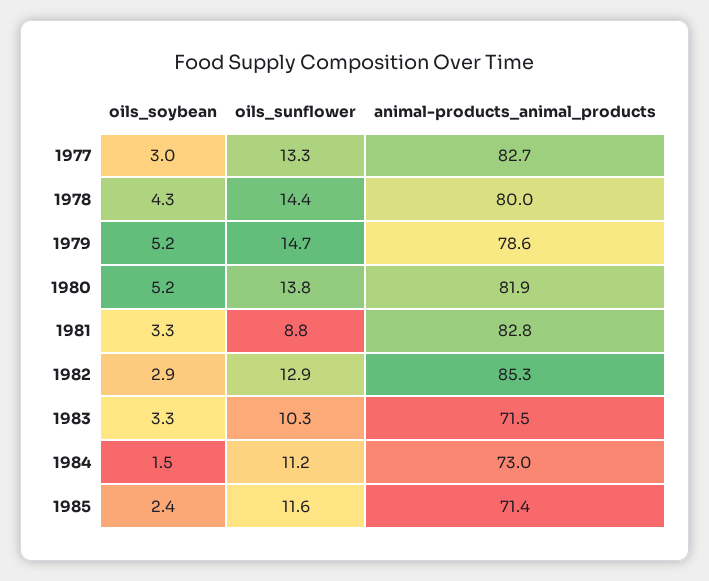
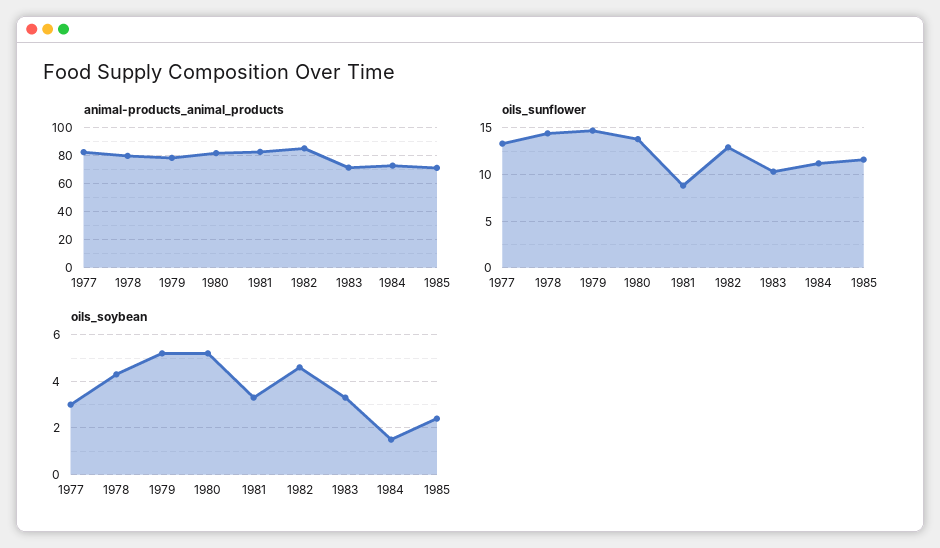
  {
    "oils_soybean": {
      "1977": 3,
      "1978": 4.3,
      "1979": 5.2,
      "1980": 5.2,
      "1981": 3.3,
-     "1982": 2.9,
+     "1982": 4.5,
      "1983": 3.3,
      "1984": 1.5,
      "1985": 2.4
    },
    "oils_sunflower": {
      "1977": 13.3,
      "1978": 14.4,
      "1979": 14.7,
      "1980": 13.8,
      "1981": 8.8,
      "1982": 12.9,
      "1983": 10.3,
      "1984": 11.2,
      "1985": 11.6
    },
    "animal-products_animal_products": {
      "1977": 82.7,
      "1978": 80,
      "1979": 78.6,
      "1980": 81.9,
      "1981": 82.8,
      "1982": 85.3,
      "1983": 71.5,
      "1984": 73,
      "1985": 71.4
    }
  }

